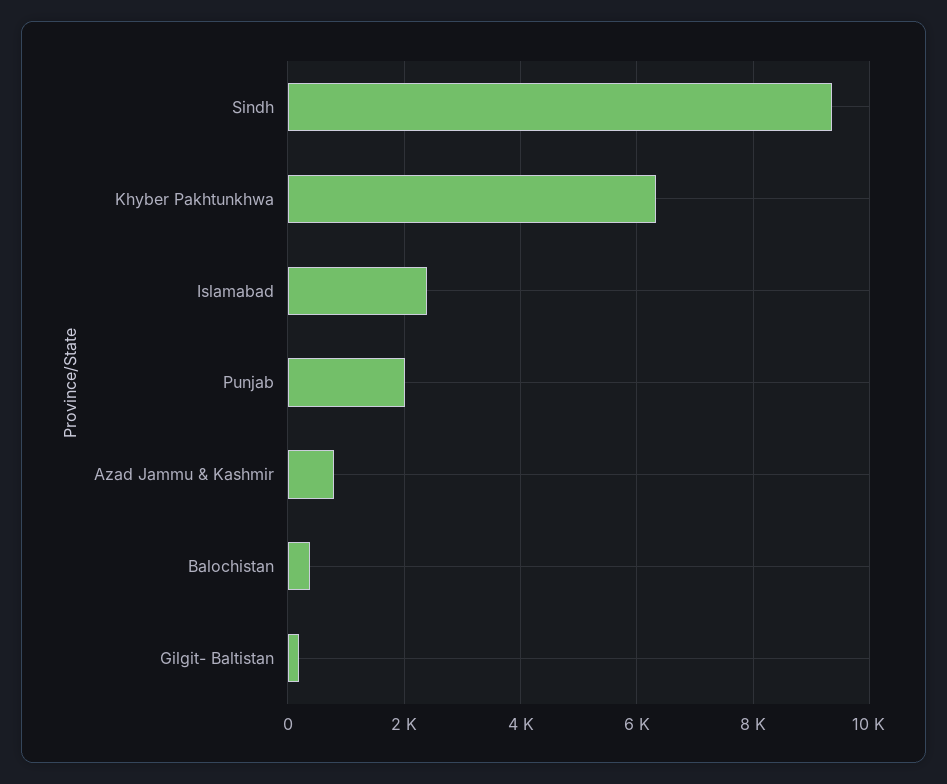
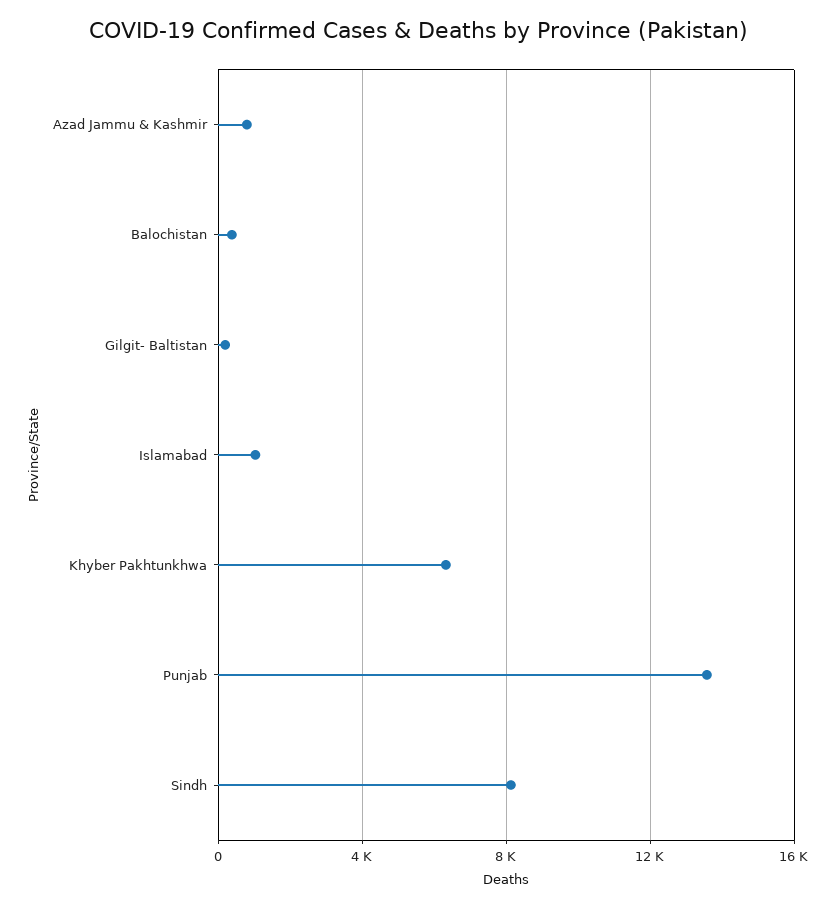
  {
-   "Sindh": 9400,
+   "Sindh": 8000,
    "Khyber Pakhtunkhwa": 6400,
-   "Islamabad": 2400,
+   "Islamabad": 1000,
-   "Punjab": 2000,
+   "Punjab": 13500,
    "Azad Jammu & Kashmir": 800,
    "Balochistan": 400,
    "Gilgit- Baltistan": 200
  }

